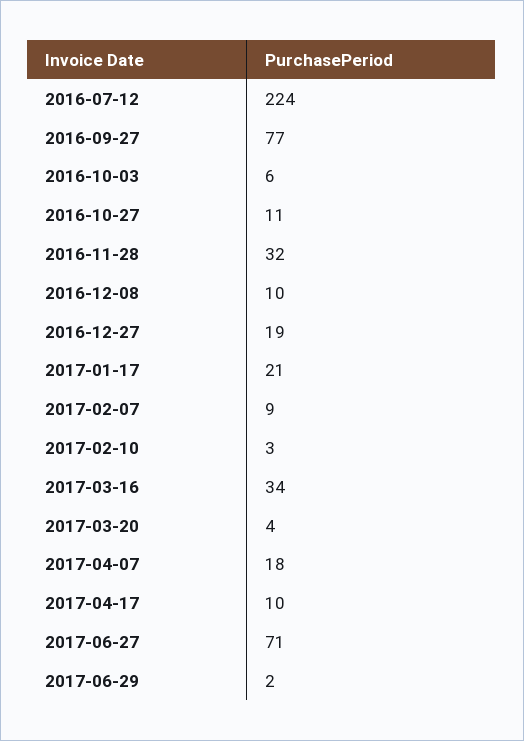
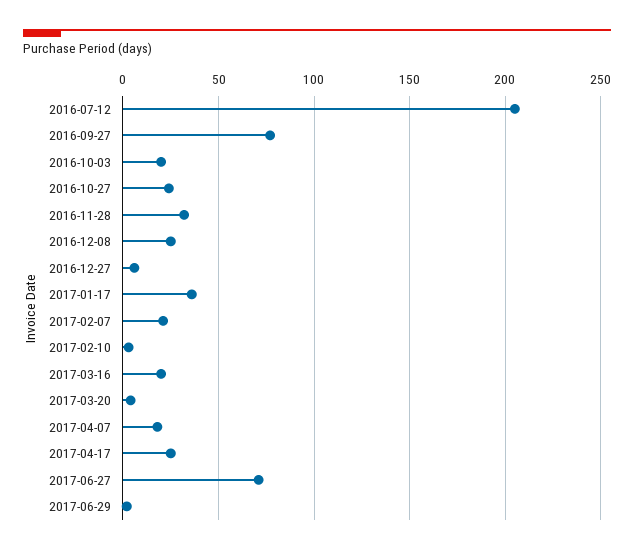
  {
-   "2016-07-12": 224,
+   "2016-07-12": 205,
    "2016-09-27": 77,
-   "2016-10-03": 6,
+   "2016-10-03": 20,
-   "2016-10-27": 11,
+   "2016-10-27": 25,
    "2016-11-28": 32,
-   "2016-12-08": 10,
+   "2016-12-08": 25,
-   "2016-12-27": 19,
+   "2016-12-27": 5,
-   "2017-01-17": 21,
+   "2017-01-17": 35,
-   "2017-02-07": 9,
+   "2017-02-07": 20,
    "2017-02-10": 3,
-   "2017-03-16": 34,
+   "2017-03-16": 20,
    "2017-03-20": 4,
    "2017-04-07": 18,
-   "2017-04-17": 10,
+   "2017-04-17": 25,
    "2017-06-27": 71,
    "2017-06-29": 2
  }

